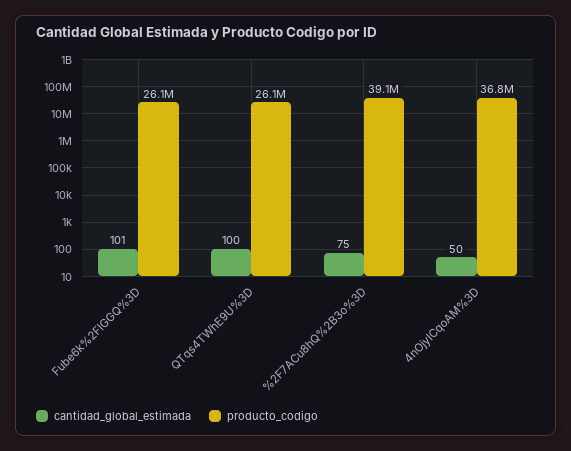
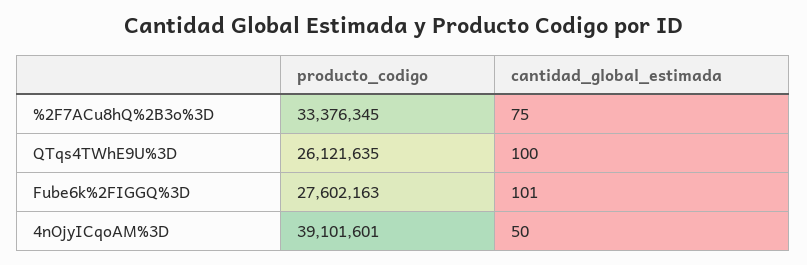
  {
    "cantidad_global_estimada": {
      "Fube6k%2FIGGQ%3D": 101,
      "QTqs4TWhE9U%3D": 100,
      "%2F7ACu8hQ%2B3o%3D": 75,
      "4nOjyICqoAM%3D": 50
    },
    "producto_codigo": {
-     "Fube6k%2FIGGQ%3D": 26100000,
+     "Fube6k%2FIGGQ%3D": 27602163,
      "QTqs4TWhE9U%3D": 26121635,
-     "%2F7ACu8hQ%2B3o%3D": 39100000,
+     "%2F7ACu8hQ%2B3o%3D": 33376345,
-     "4nOjyICqoAM%3D": 36800000
+     "4nOjyICqoAM%3D": 39101601
    }
  }

